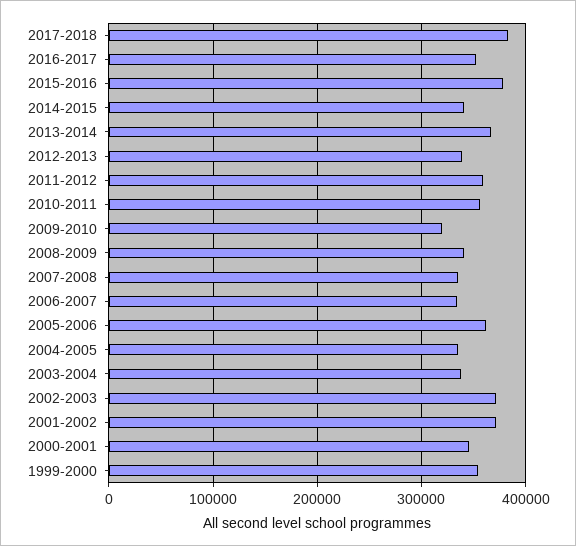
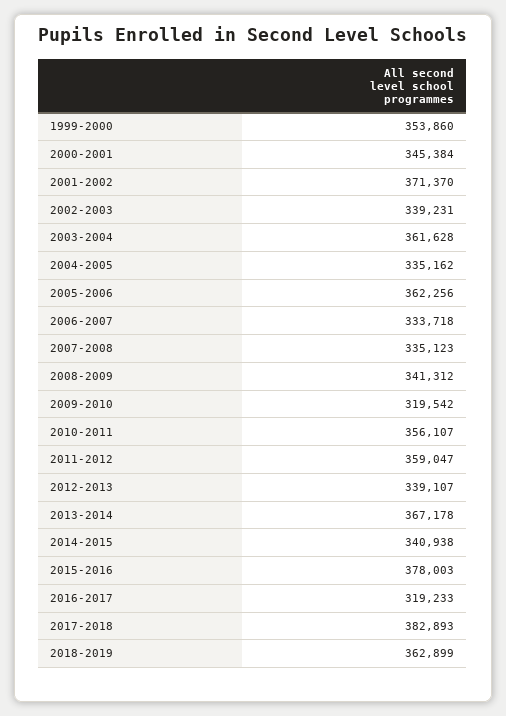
  {
    "2017-2018": 382893,
-   "2016-2017": 350000,
+   "2016-2017": 319233,
    "2015-2016": 378003,
    "2014-2015": 340938,
    "2013-2014": 367178,
    "2012-2013": 339107,
    "2011-2012": 359047,
    "2010-2011": 356107,
    "2009-2010": 319542,
    "2008-2009": 341312,
    "2007-2008": 335123,
    "2006-2007": 333718,
    "2005-2006": 362256,
    "2004-2005": 335162,
-   "2003-2004": 340000,
+   "2003-2004": 361628,
-   "2002-2003": 370000,
+   "2002-2003": 339231,
    "2001-2002": 371370,
    "2000-2001": 345384,
-   "1999-2000": 353860
+   "1999-2000": 353860,
+   "2018-2019": 362899
  }

